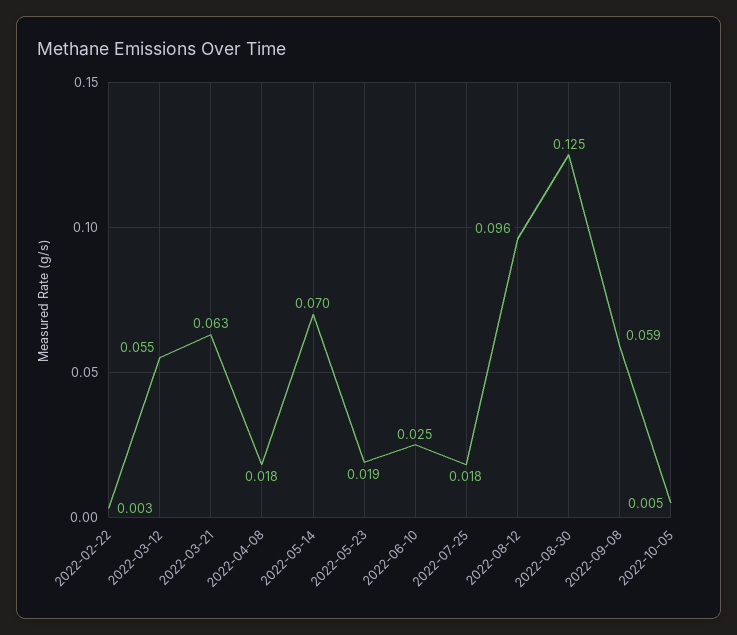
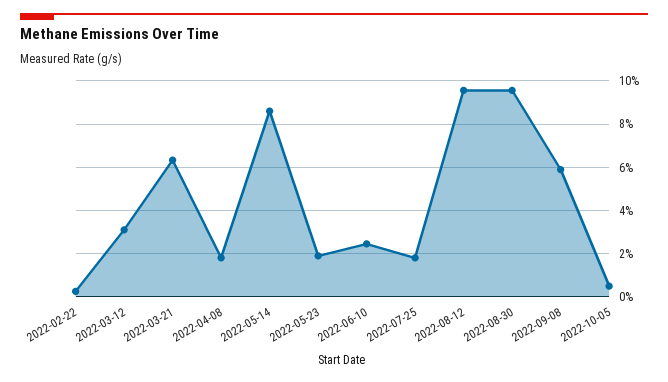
  {
    "2022-02-22": 0.003,
-   "2022-03-12": 0.055,
+   "2022-03-12": 0.03,
    "2022-03-21": 0.063,
    "2022-04-08": 0.018,
-   "2022-05-14": 0.07,
+   "2022-05-14": 0.085,
    "2022-05-23": 0.019,
    "2022-06-10": 0.025,
    "2022-07-25": 0.018,
    "2022-08-12": 0.096,
-   "2022-08-30": 0.125,
+   "2022-08-30": 0.095,
    "2022-09-08": 0.059,
    "2022-10-05": 0.005
  }

